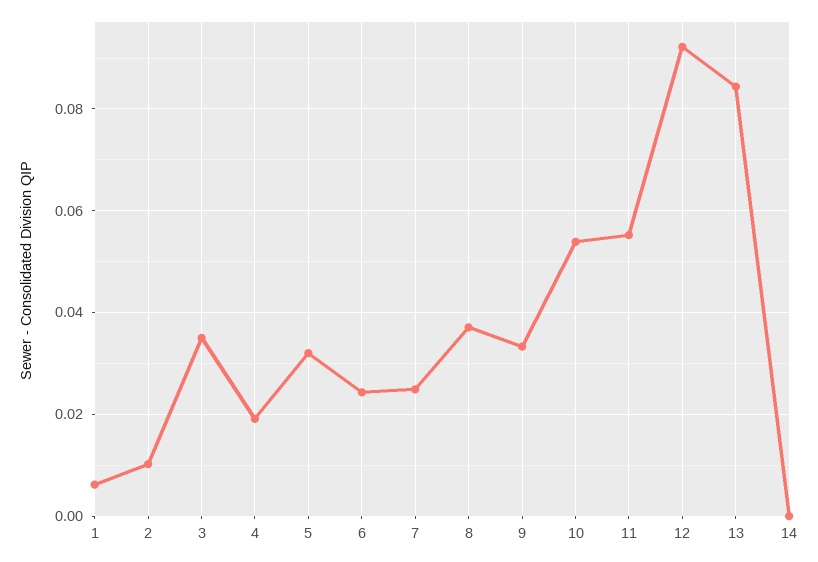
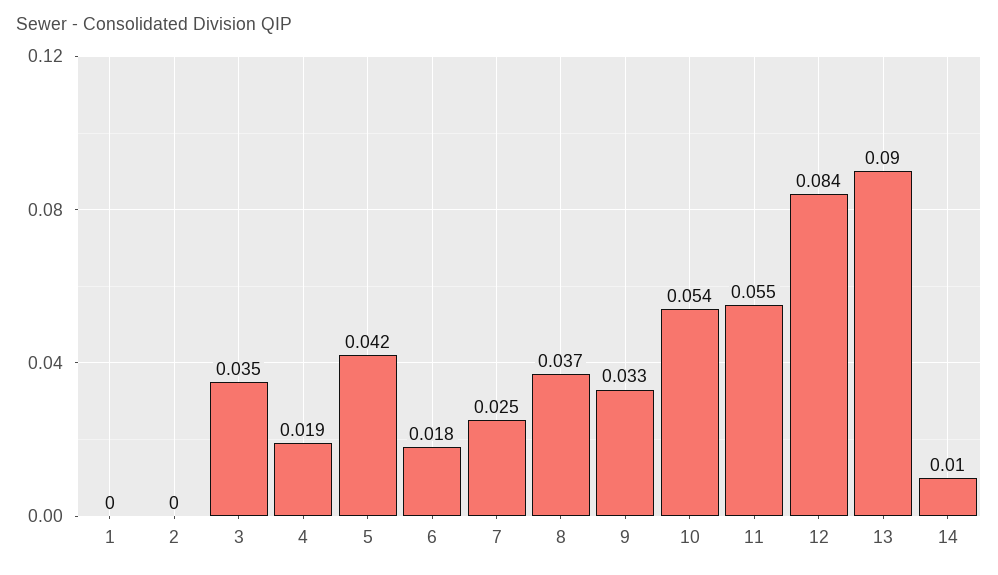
  {
-   "1": 0.006,
+   "1": 0,
-   "2": 0.01,
+   "2": 0,
    "3": 0.035,
    "4": 0.019,
-   "5": 0.032,
+   "5": 0.042,
-   "6": 0.024,
+   "6": 0.018,
    "7": 0.025,
    "8": 0.037,
    "9": 0.033,
    "10": 0.054,
    "11": 0.055,
-   "12": 0.092,
+   "12": 0.084,
-   "13": 0.084,
+   "13": 0.09,
-   "14": 0
+   "14": 0.01
  }

